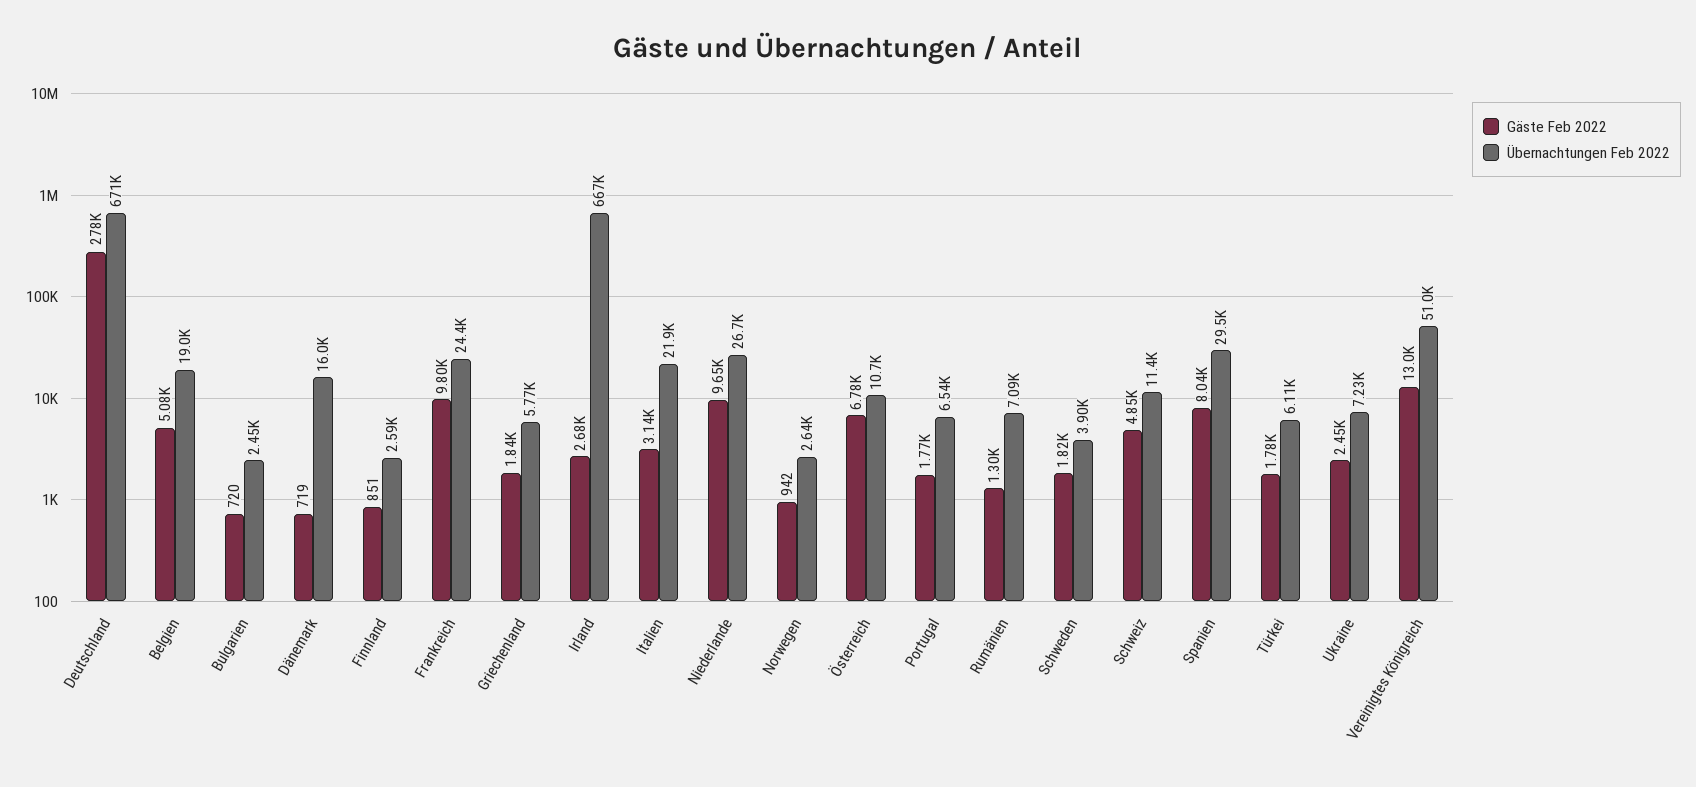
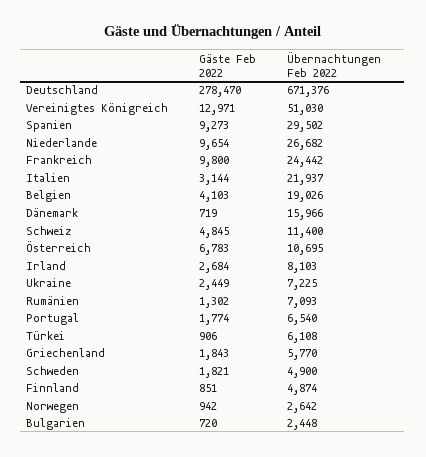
  {
    "Gäste Feb 2022": {
      "Deutschland": 278470,
-     "Belgien": 5080,
+     "Belgien": 4103,
      "Bulgarien": 720,
      "Dänemark": 719,
      "Finnland": 851,
      "Frankreich": 9800,
      "Griechenland": 1843,
      "Irland": 2684,
      "Italien": 3144,
      "Niederlande": 9654,
      "Norwegen": 942,
      "Österreich": 6783,
      "Portugal": 1774,
      "Rumänien": 1302,
      "Schweden": 1821,
      "Schweiz": 4845,
-     "Spanien": 8040,
+     "Spanien": 9273,
-     "Türkei": 1780,
+     "Türkei": 906,
      "Ukraine": 2449,
      "Vereinigtes Königreich": 12971
    },
    "Übernachtungen Feb 2022": {
      "Deutschland": 671376,
      "Belgien": 19026,
      "Bulgarien": 2448,
      "Dänemark": 15966,
-     "Finnland": 2590,
+     "Finnland": 4874,
      "Frankreich": 24442,
      "Griechenland": 5770,
-     "Irland": 667000,
+     "Irland": 8103,
      "Italien": 21937,
      "Niederlande": 26682,
      "Norwegen": 2642,
      "Österreich": 10695,
      "Portugal": 6540,
      "Rumänien": 7093,
-     "Schweden": 3900,
+     "Schweden": 4900,
      "Schweiz": 11400,
      "Spanien": 29502,
      "Türkei": 6108,
      "Ukraine": 7225,
      "Vereinigtes Königreich": 51030
    }
  }

